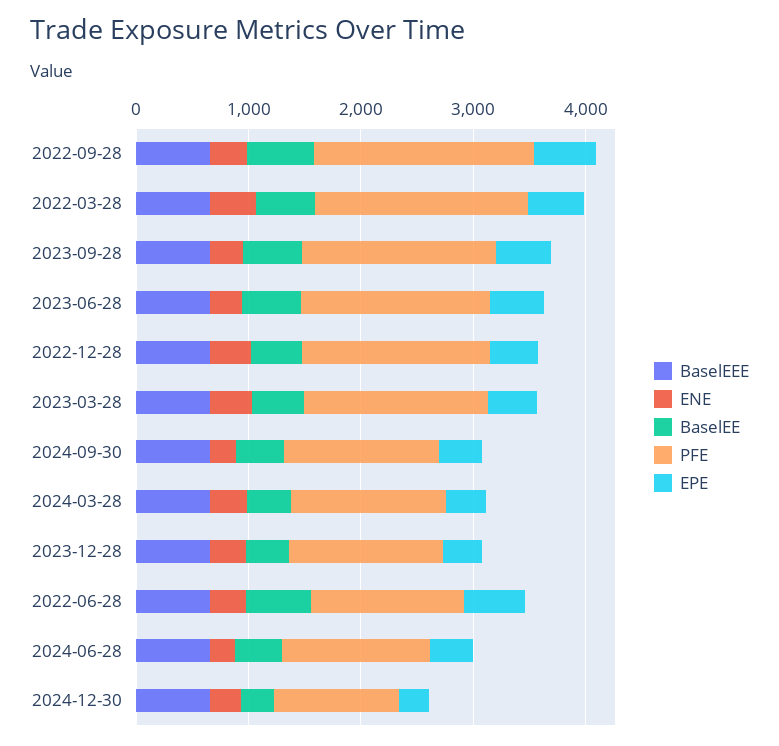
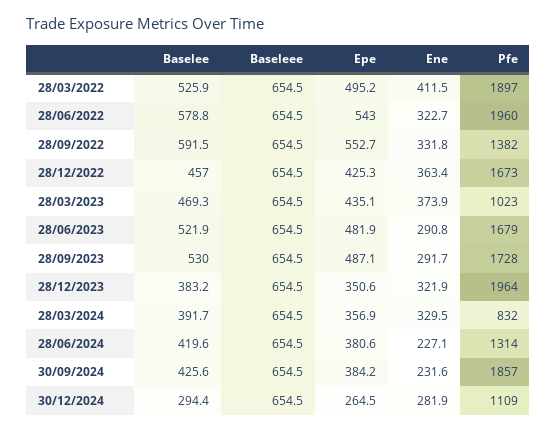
  {
    "BaselEEE": {
      "2022-09-28": 654.5,
      "2022-03-28": 654.5,
      "2023-09-28": 654.5,
      "2023-06-28": 654.5,
      "2022-12-28": 654.5,
      "2023-03-28": 654.5,
      "2024-09-30": 654.5,
      "2024-03-28": 654.5,
      "2023-12-28": 654.5,
      "2022-06-28": 654.5,
      "2024-06-28": 654.5,
      "2024-12-30": 654.5
    },
    "ENE": {
      "2022-09-28": 331.8,
      "2022-03-28": 411.5,
      "2023-09-28": 291.7,
      "2023-06-28": 290.8,
      "2022-12-28": 363.4,
      "2023-03-28": 373.9,
      "2024-09-30": 231.6,
      "2024-03-28": 329.5,
      "2023-12-28": 321.9,
      "2022-06-28": 322.7,
      "2024-06-28": 227.1,
      "2024-12-30": 281.9
    },
    "BaselEE": {
      "2022-09-28": 591.5,
      "2022-03-28": 525.9,
      "2023-09-28": 530,
      "2023-06-28": 521.9,
      "2022-12-28": 457,
      "2023-03-28": 469.3,
      "2024-09-30": 425.6,
      "2024-03-28": 391.7,
      "2023-12-28": 383.2,
      "2022-06-28": 578.8,
      "2024-06-28": 419.6,
      "2024-12-30": 294.4
    },
    "PFE": {
-     "2022-09-28": 2000,
+     "2022-09-28": 1382,
      "2022-03-28": 1897,
      "2023-09-28": 1728,
      "2023-06-28": 1679,
      "2022-12-28": 1673,
-     "2023-03-28": 1600,
+     "2023-03-28": 1023,
-     "2024-09-30": 1400,
+     "2024-09-30": 1857,
-     "2024-03-28": 1400,
+     "2024-03-28": 832,
-     "2023-12-28": 1400,
+     "2023-12-28": 1964,
-     "2022-06-28": 1400,
+     "2022-06-28": 1960,
      "2024-06-28": 1314,
      "2024-12-30": 1109
    },
    "EPE": {
      "2022-09-28": 552.7,
      "2022-03-28": 495.2,
      "2023-09-28": 487.1,
      "2023-06-28": 481.9,
      "2022-12-28": 425.3,
      "2023-03-28": 435.1,
      "2024-09-30": 384.2,
      "2024-03-28": 356.9,
      "2023-12-28": 350.6,
      "2022-06-28": 543,
      "2024-06-28": 380.6,
      "2024-12-30": 264.5
    }
  }

